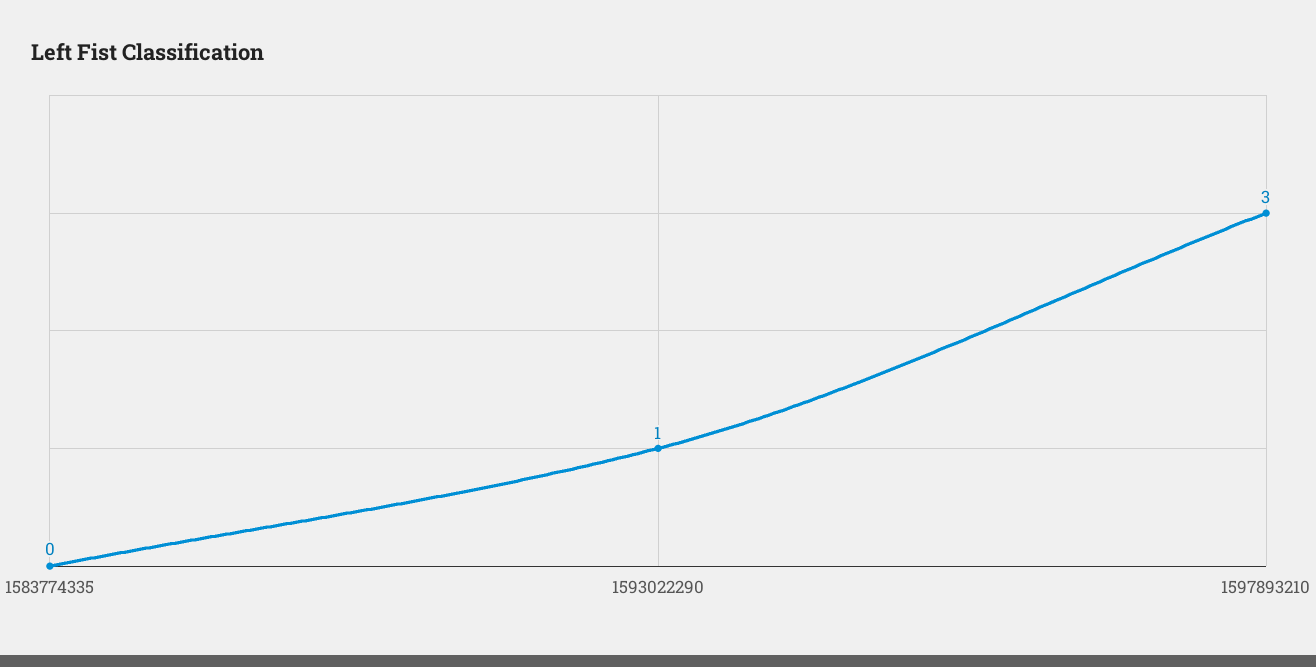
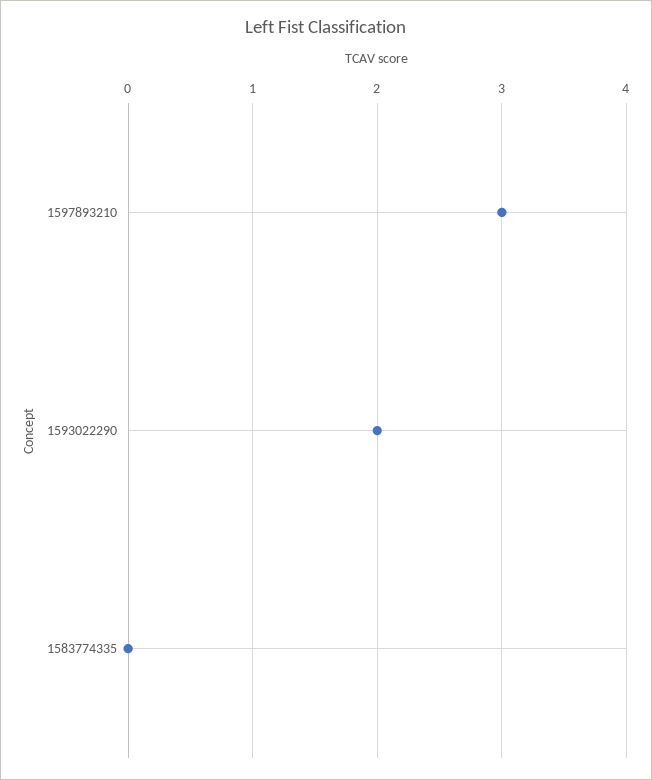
  {
    "1583774335": 0,
-   "1593022290": 1,
+   "1593022290": 2,
    "1597893210": 3
  }

